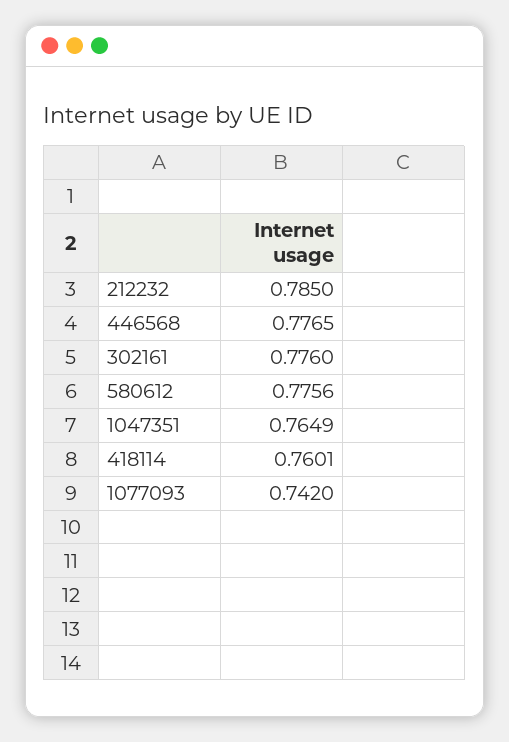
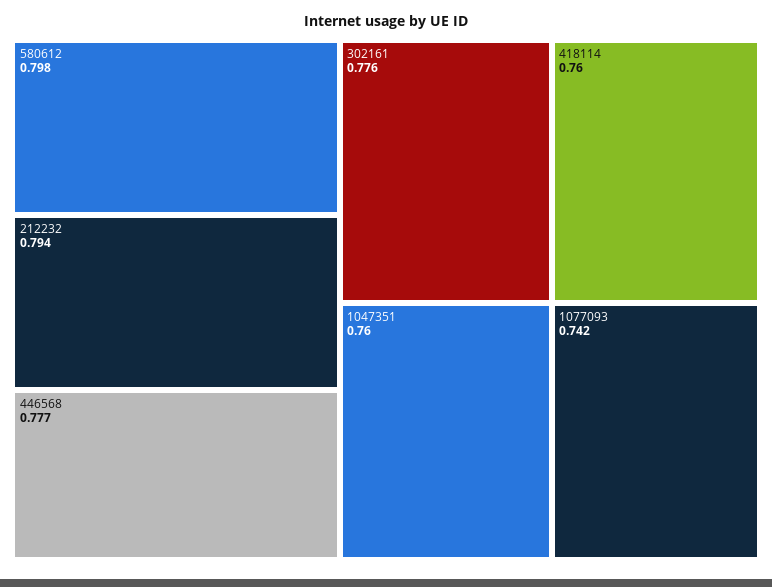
  {
-   "212232": 0.785,
+   "212232": 0.794,
    "446568": 0.7765,
    "302161": 0.776,
-   "580612": 0.7756,
+   "580612": 0.798,
-   "1047351": 0.7649,
+   "1047351": 0.76,
    "418114": 0.7601,
    "1077093": 0.742
  }

